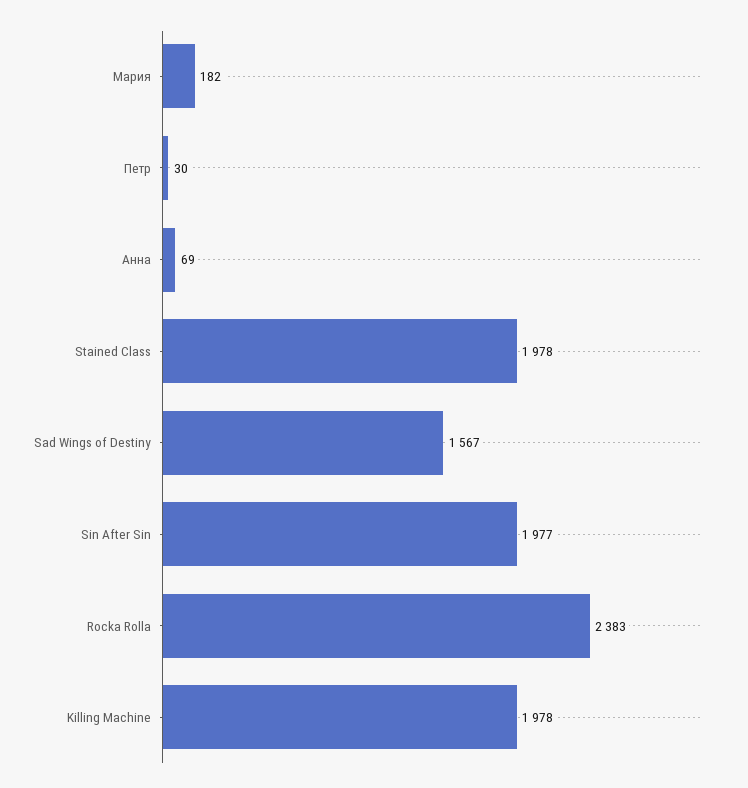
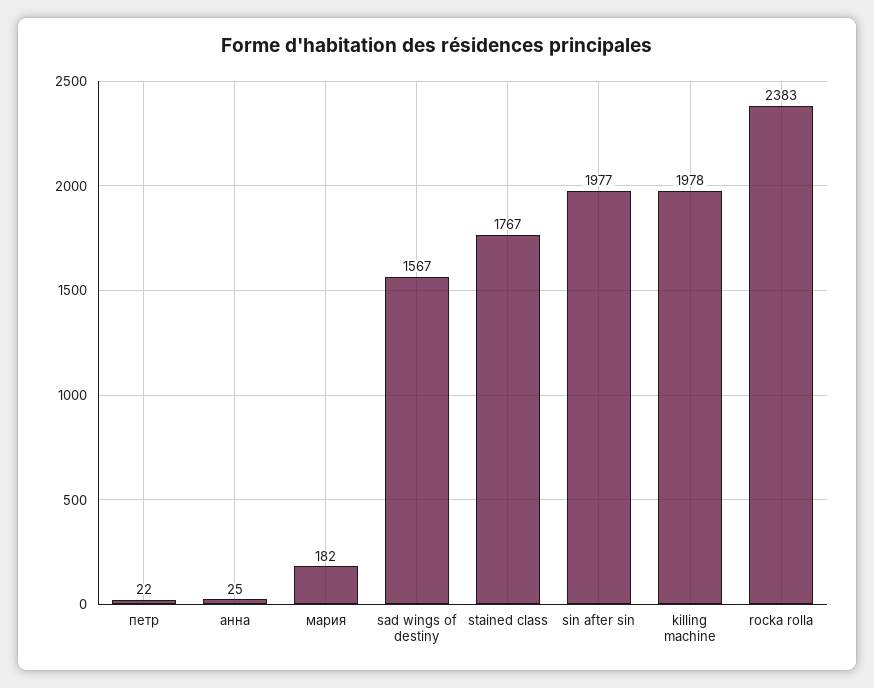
  {
    "Мария": 182,
-   "Петр": 30,
+   "Петр": 22,
-   "Анна": 69,
+   "Анна": 25,
-   "Stained Class": 1978,
+   "Stained Class": 1767,
    "Sad Wings of Destiny": 1567,
    "Sin After Sin": 1977,
    "Rocka Rolla": 2383,
    "Killing Machine": 1978
  }

